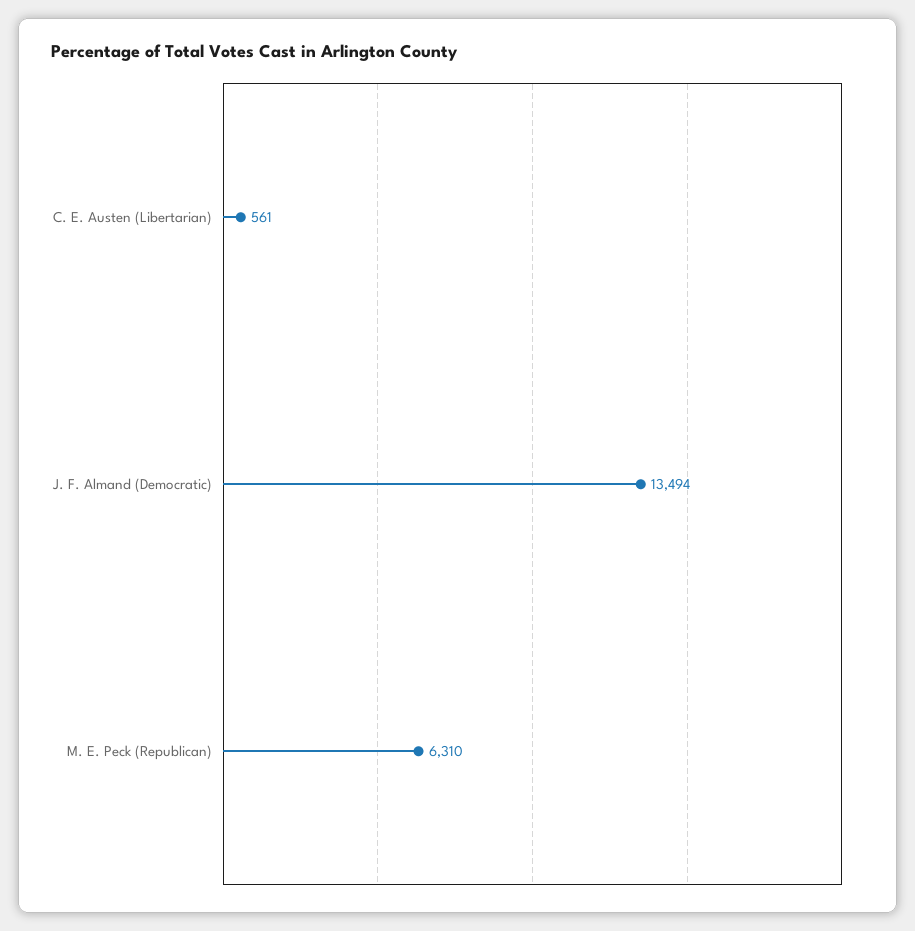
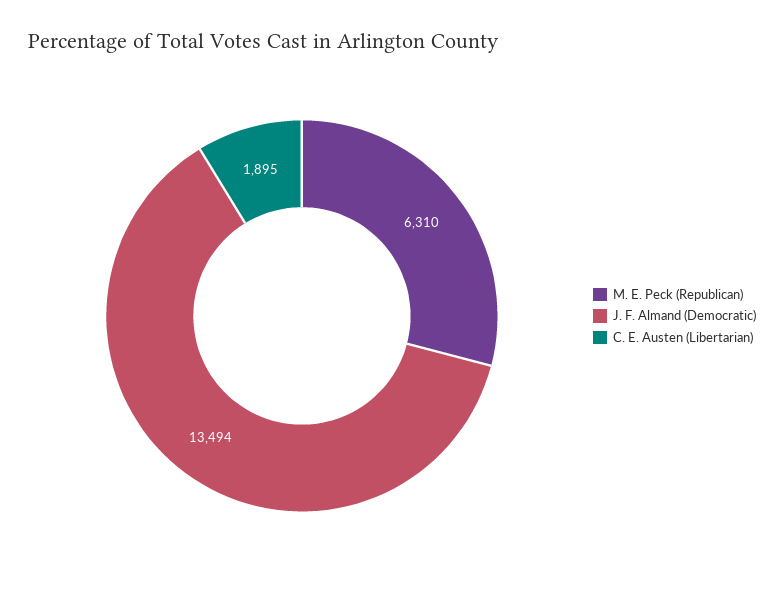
  {
-   "C. E. Austen (Libertarian)": 561,
+   "C. E. Austen (Libertarian)": 1895,
    "J. F. Almand (Democratic)": 13494,
    "M. E. Peck (Republican)": 6310
  }

